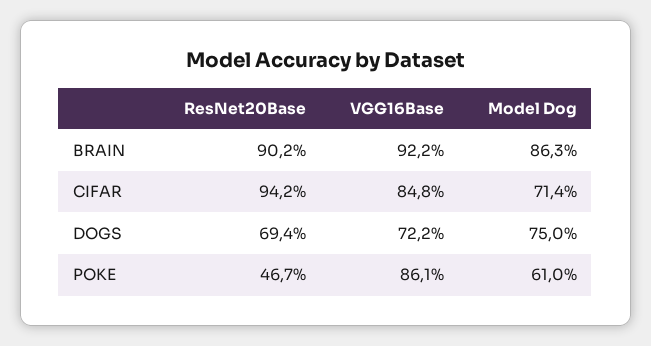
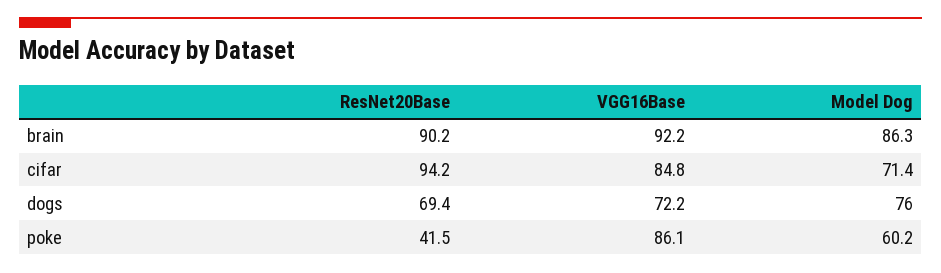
  {
    "ResNet20Base": {
      "BRAIN": 90.2,
      "CIFAR": 94.2,
      "DOGS": 69.4,
-     "POKE": 46.7
+     "POKE": 41.5
    },
    "VGG16Base": {
      "BRAIN": 92.2,
      "CIFAR": 84.8,
      "DOGS": 72.2,
      "POKE": 86.1
    },
    "Model Dog": {
      "BRAIN": 86.3,
      "CIFAR": 71.4,
-     "DOGS": 75,
+     "DOGS": 76,
-     "POKE": 61
+     "POKE": 60.2
    }
  }

